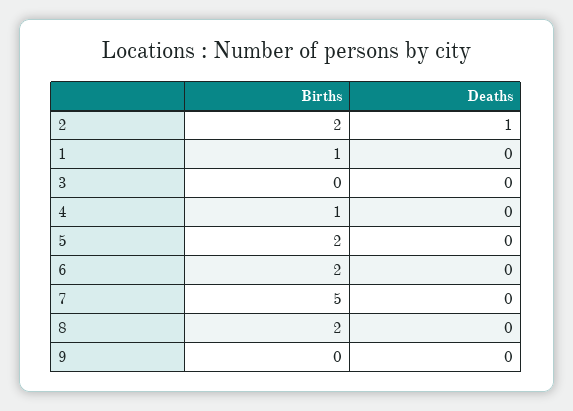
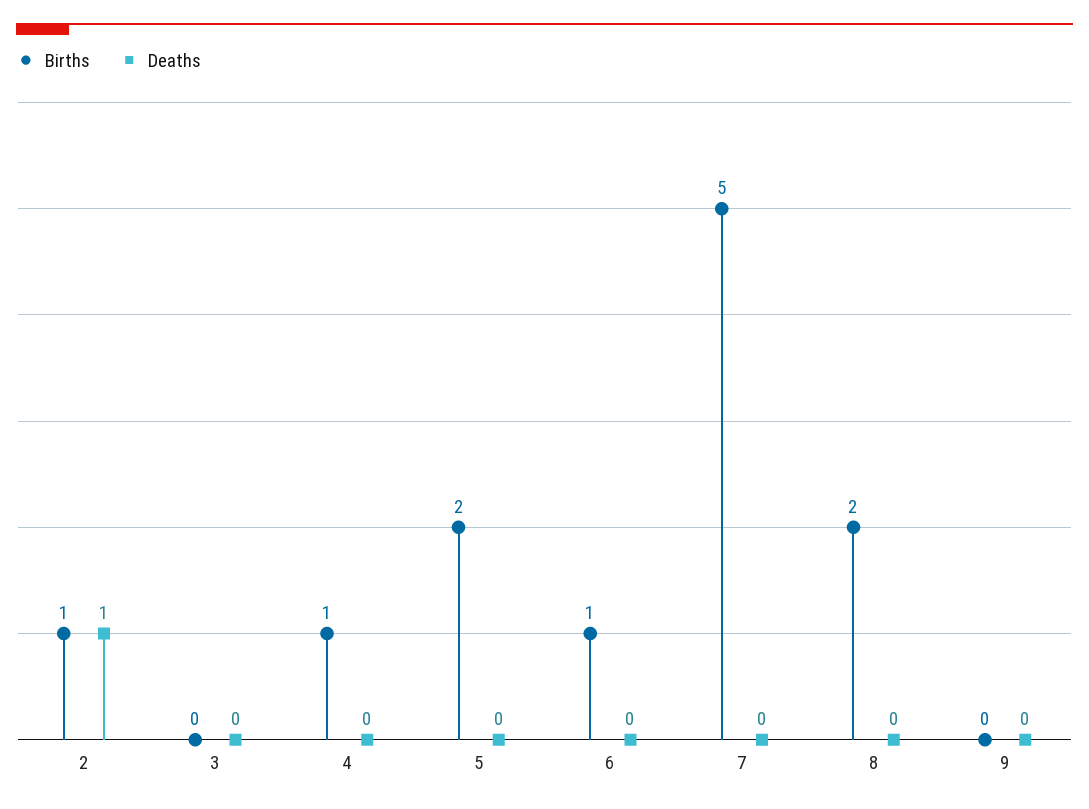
  {
    "Births": {
-     "2": 2,
+     "2": 1,
-     "1": 1,
      "3": 0,
      "4": 1,
      "5": 2,
-     "6": 2,
+     "6": 1,
      "7": 5,
      "8": 2,
      "9": 0
    },
    "Deaths": {
      "2": 1,
-     "1": 0,
      "3": 0,
      "4": 0,
      "5": 0,
      "6": 0,
      "7": 0,
      "8": 0,
      "9": 0
    }
  }

